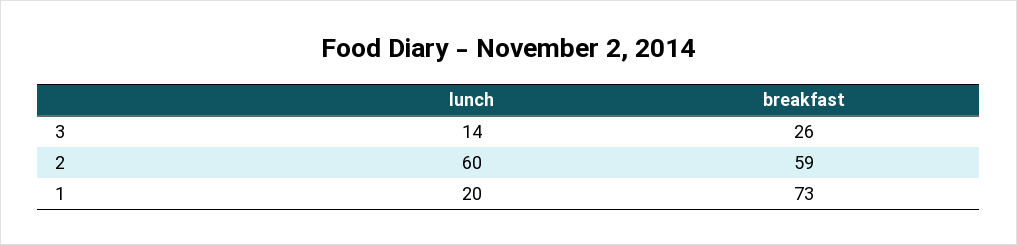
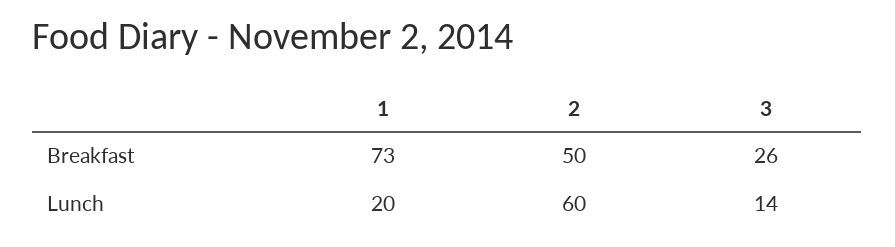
  {
    "lunch": {
      "3": 14,
      "2": 60,
      "1": 20
    },
    "breakfast": {
      "3": 26,
-     "2": 59,
+     "2": 50,
      "1": 73
    }
  }

